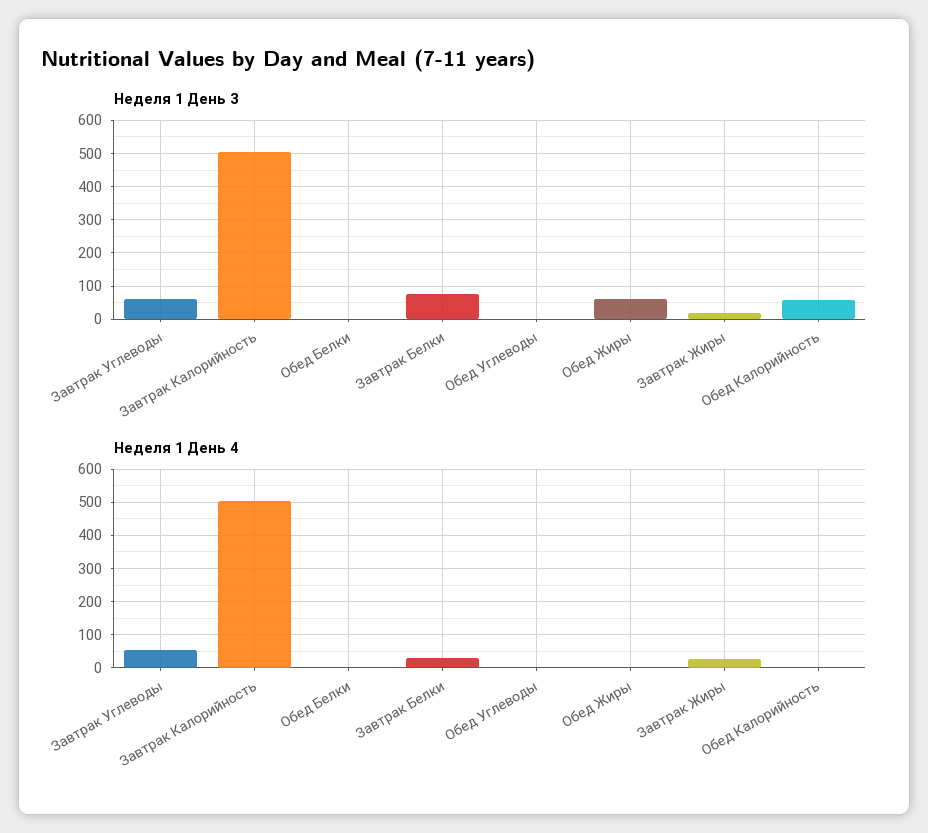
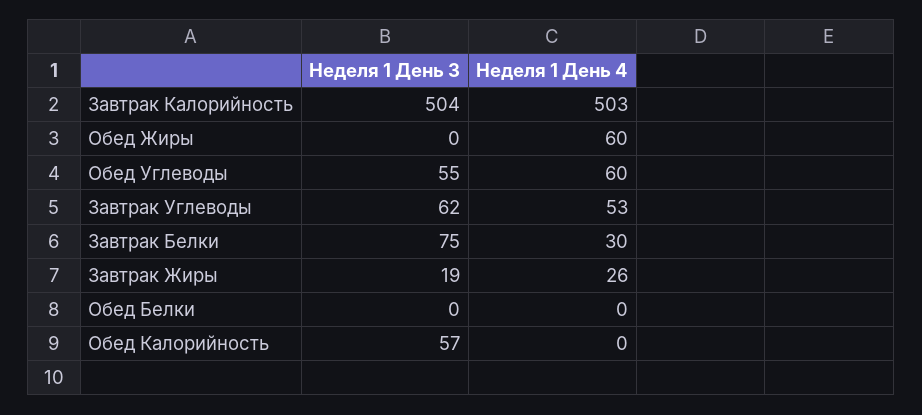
  {
    "Неделя 1 День 3": {
      "Завтрак Углеводы": 62,
      "Завтрак Калорийность": 504,
      "Обед Белки": 0,
      "Завтрак Белки": 75,
-     "Обед Углеводы": 0,
+     "Обед Углеводы": 55,
-     "Обед Жиры": 60,
+     "Обед Жиры": 0,
      "Завтрак Жиры": 19,
      "Обед Калорийность": 57
    },
    "Неделя 1 День 4": {
      "Завтрак Углеводы": 53,
      "Завтрак Калорийность": 503,
      "Обед Белки": 0,
      "Завтрак Белки": 30,
-     "Обед Углеводы": 0,
+     "Обед Углеводы": 60,
-     "Обед Жиры": 0,
+     "Обед Жиры": 60,
      "Завтрак Жиры": 26,
      "Обед Калорийность": 0
    }
  }

